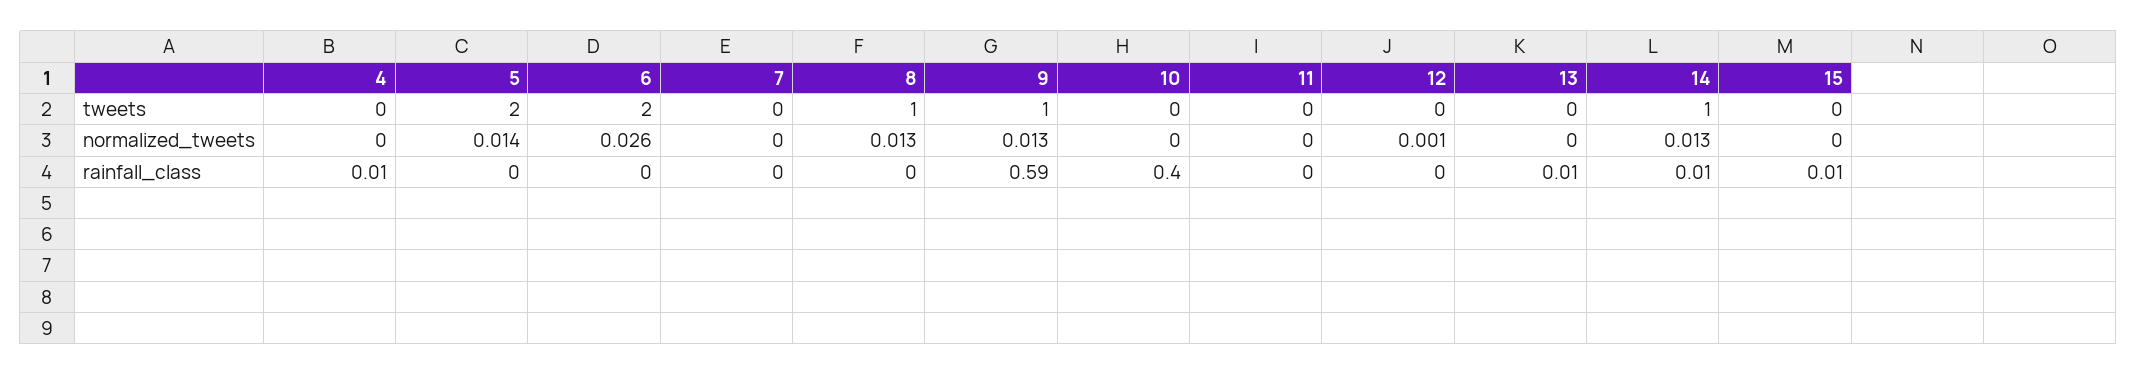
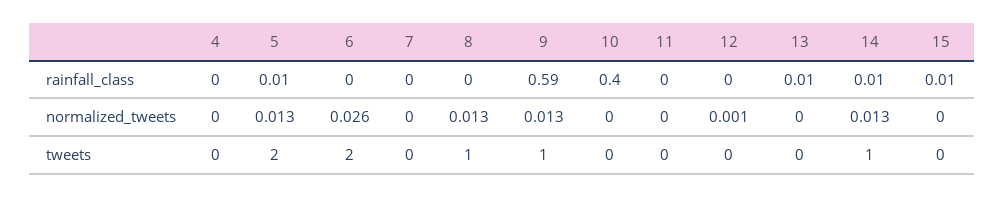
  {
    "4": {
      "tweets": 0,
      "normalized_tweets": 0,
-     "rainfall_class": 0.01
+     "rainfall_class": 0
    },
    "5": {
      "tweets": 2,
-     "normalized_tweets": 0.014,
+     "normalized_tweets": 0.013,
-     "rainfall_class": 0
+     "rainfall_class": 0.01
    },
    "6": {
      "tweets": 2,
      "normalized_tweets": 0.026,
      "rainfall_class": 0
    },
    "7": {
      "tweets": 0,
      "normalized_tweets": 0,
      "rainfall_class": 0
    },
    "8": {
      "tweets": 1,
      "normalized_tweets": 0.013,
      "rainfall_class": 0
    },
    "9": {
      "tweets": 1,
      "normalized_tweets": 0.013,
      "rainfall_class": 0.59
    },
    "10": {
      "tweets": 0,
      "normalized_tweets": 0,
      "rainfall_class": 0.4
    },
    "11": {
      "tweets": 0,
      "normalized_tweets": 0,
      "rainfall_class": 0
    },
    "12": {
      "tweets": 0,
      "normalized_tweets": 0.001,
      "rainfall_class": 0
    },
    "13": {
      "tweets": 0,
      "normalized_tweets": 0,
      "rainfall_class": 0.01
    },
    "14": {
      "tweets": 1,
      "normalized_tweets": 0.013,
      "rainfall_class": 0.01
    },
    "15": {
      "tweets": 0,
      "normalized_tweets": 0,
      "rainfall_class": 0.01
    }
  }

